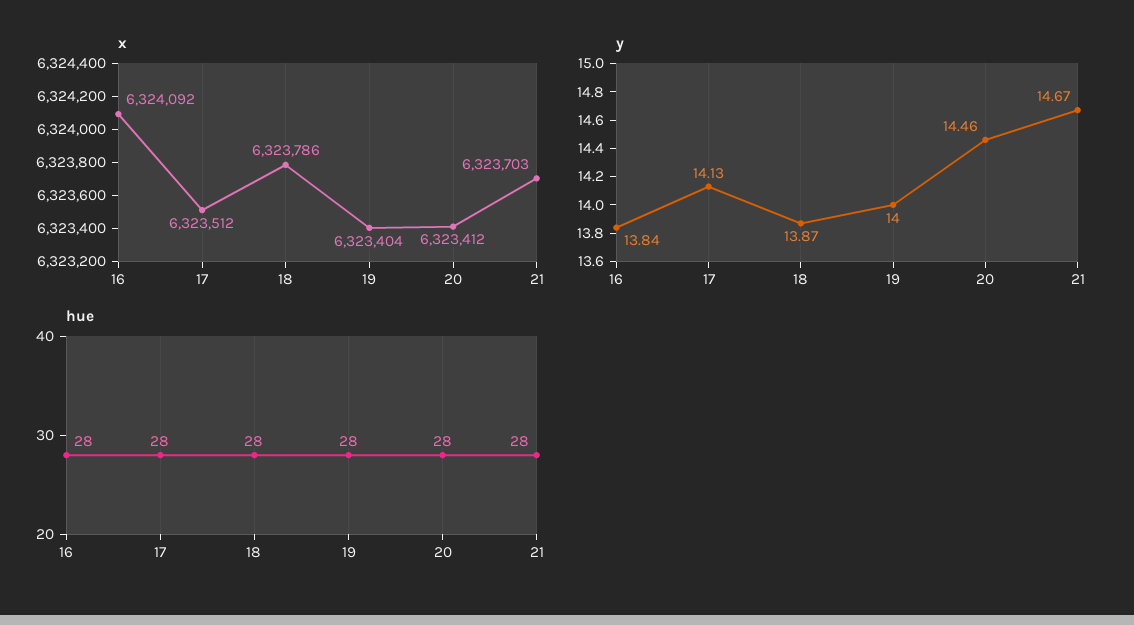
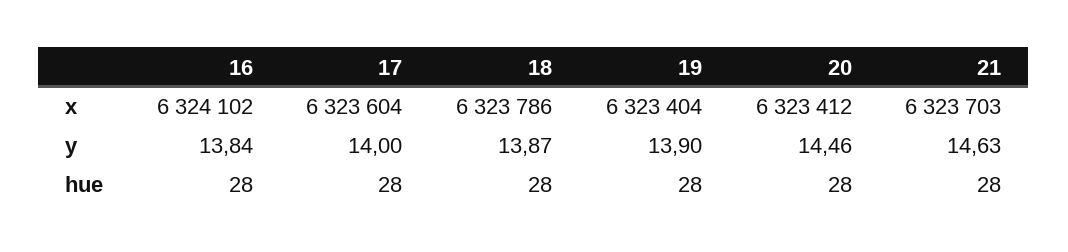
  {
    "x": {
-     "16": 6324092,
+     "16": 6324102,
-     "17": 6323512,
+     "17": 6323604,
      "18": 6323786,
      "19": 6323404,
      "20": 6323412,
      "21": 6323703
    },
    "y": {
      "16": 13.84,
-     "17": 14.13,
+     "17": 14,
      "18": 13.87,
-     "19": 14,
+     "19": 13.9,
      "20": 14.46,
-     "21": 14.67
+     "21": 14.63
    },
    "hue": {
      "16": 28,
      "17": 28,
      "18": 28,
      "19": 28,
      "20": 28,
      "21": 28
    }
  }

